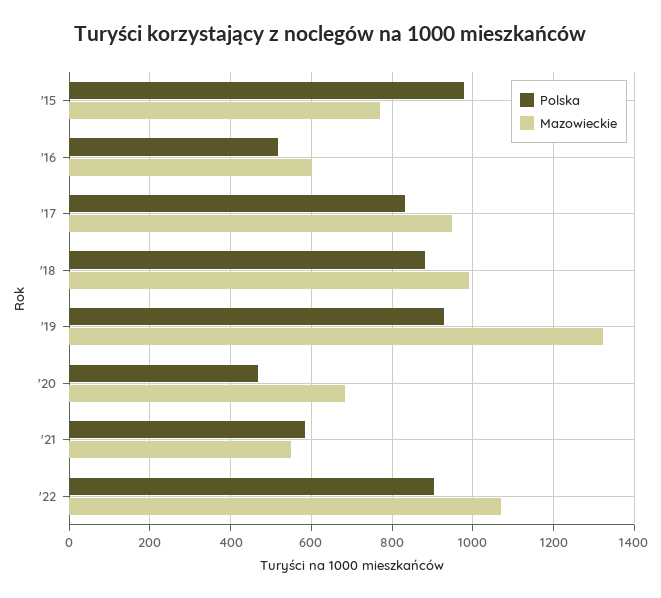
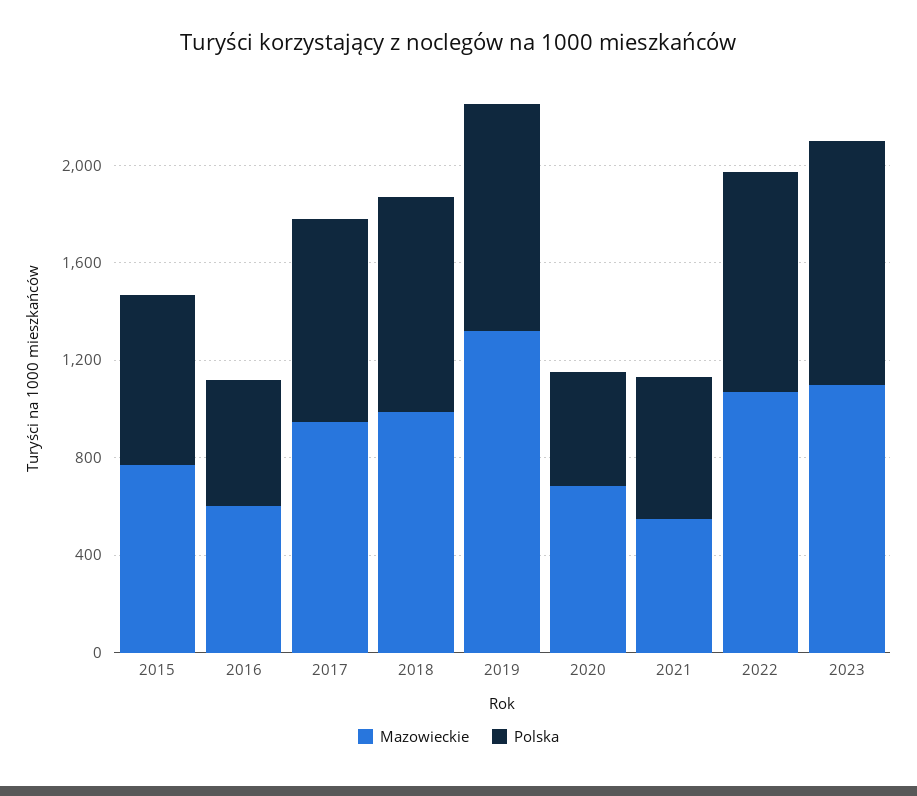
  {
    "Polska": {
-     "'15": 980,
+     "'15": 700,
      "'16": 520,
      "'17": 840,
      "'18": 880,
      "'19": 920,
      "'20": 460,
      "'21": 580,
-     "'22": 900
+     "'22": 900,
+     "2023": 1000
    },
    "Mazowieckie": {
      "'15": 760,
      "'16": 600,
      "'17": 940,
      "'18": 1000,
      "'19": 1320,
      "'20": 680,
      "'21": 540,
-     "'22": 1060
+     "'22": 1060,
+     "2023": 1100
    }
  }

